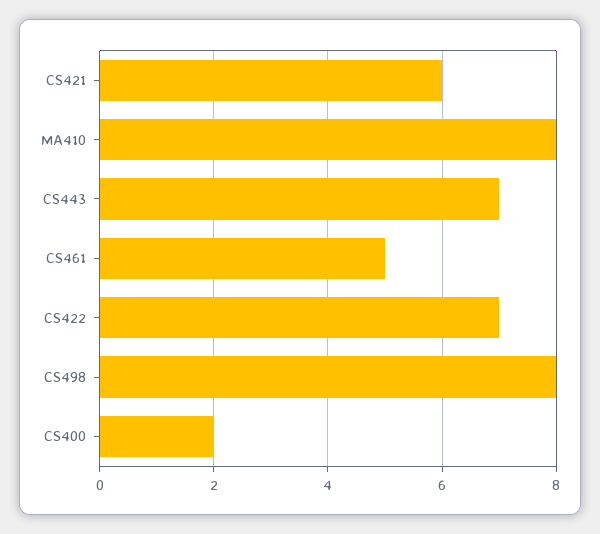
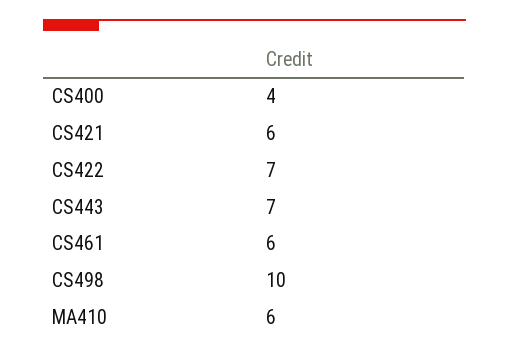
  {
    "CS421": 6,
-   "MA410": 8,
+   "MA410": 6,
    "CS443": 7,
-   "CS461": 5,
+   "CS461": 6,
    "CS422": 7,
-   "CS498": 8,
+   "CS498": 10,
-   "CS400": 2
+   "CS400": 4
  }

